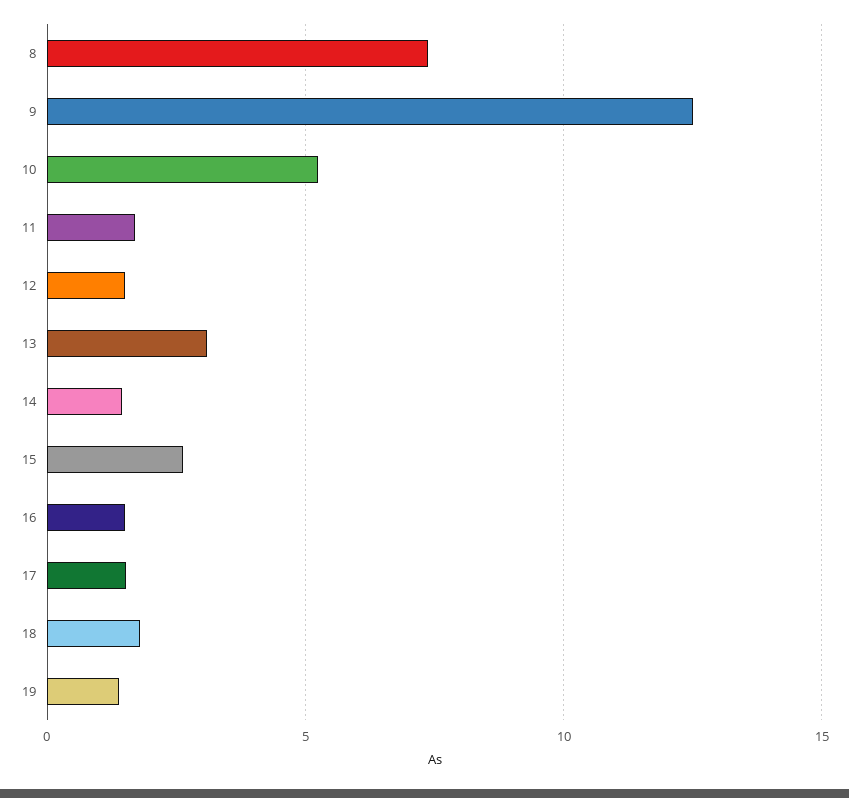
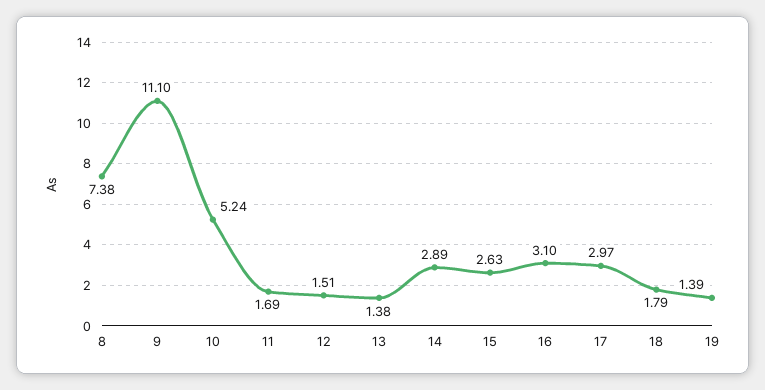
  {
    "8": 7.38,
-   "9": 12.5,
+   "9": 11.1,
    "10": 5.24,
    "11": 1.69,
    "12": 1.51,
-   "13": 3,
+   "13": 1.38,
-   "14": 1.5,
+   "14": 2.89,
    "15": 2.63,
-   "16": 1.5,
+   "16": 3.1,
-   "17": 1.5,
+   "17": 2.97,
    "18": 1.79,
    "19": 1.39
  }

